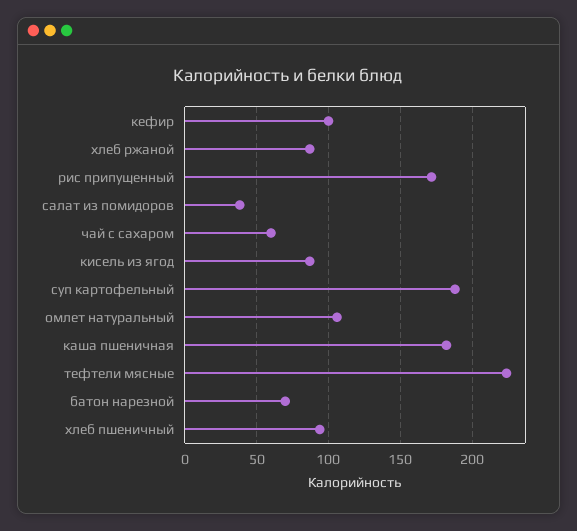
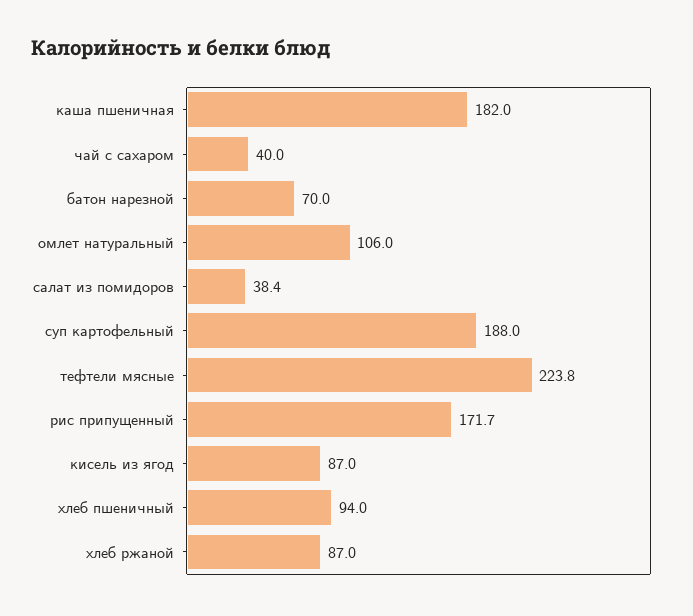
  {
-   "кефир": 100,
    "хлеб ржаной": 87,
    "рис припущенный": 171.7,
    "салат из помидоров": 38.4,
-   "чай с сахаром": 60,
+   "чай с сахаром": 40,
    "кисель из ягод": 87,
    "суп картофельный": 188,
    "омлет натуральный": 106,
    "каша пшеничная": 182,
    "тефтели мясные": 223.8,
    "батон нарезной": 70,
    "хлеб пшеничный": 94
  }

